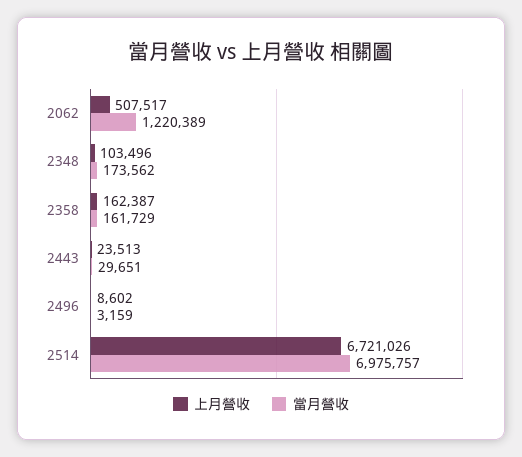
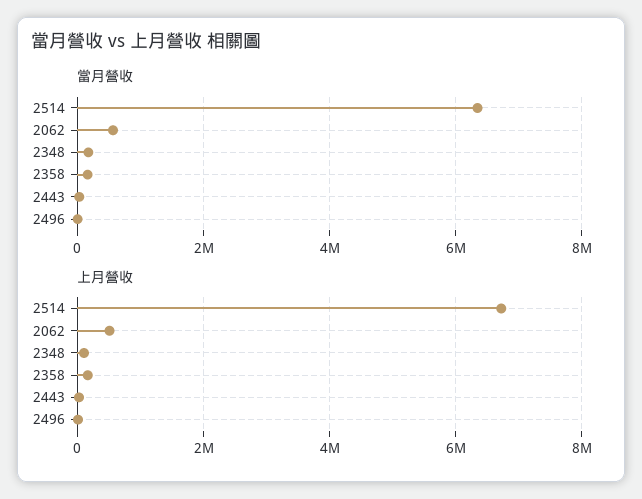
  {
    "上月營收": {
      "2062": 507517,
      "2348": 103496,
      "2358": 162387,
      "2443": 23513,
      "2496": 8602,
      "2514": 6721026
    },
    "當月營收": {
-     "2062": 1220389,
+     "2062": 600000,
      "2348": 173562,
      "2358": 161729,
      "2443": 29651,
      "2496": 3159,
-     "2514": 6975757
+     "2514": 6400000
    }
  }

